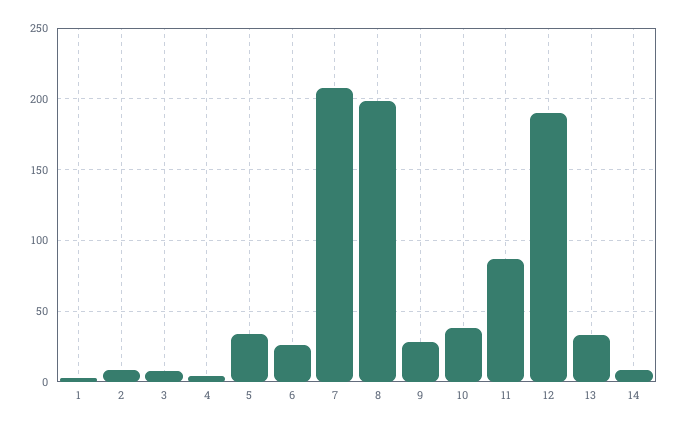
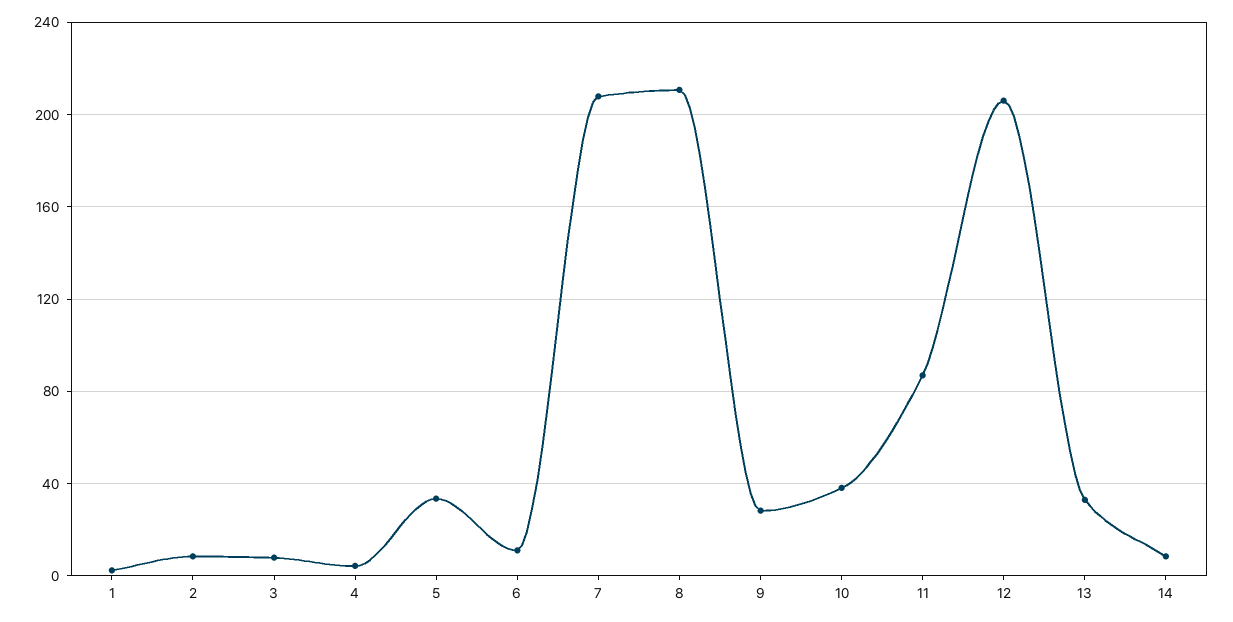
  {
    "1": 0,
    "2": 10,
    "3": 10,
    "4": 5,
    "5": 35,
-   "6": 25,
+   "6": 10,
    "7": 210,
-   "8": 200,
+   "8": 210,
    "9": 30,
    "10": 40,
    "11": 85,
-   "12": 190,
+   "12": 205,
    "13": 35,
    "14": 10
  }

